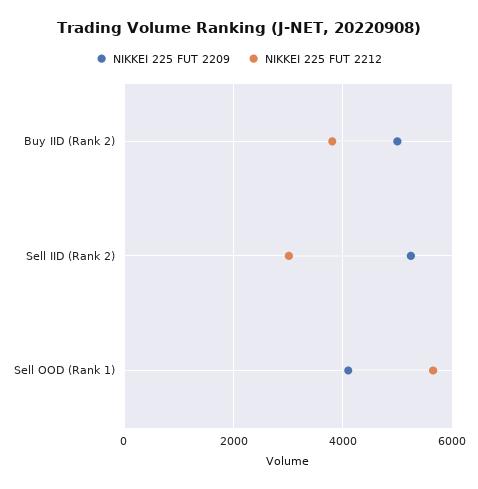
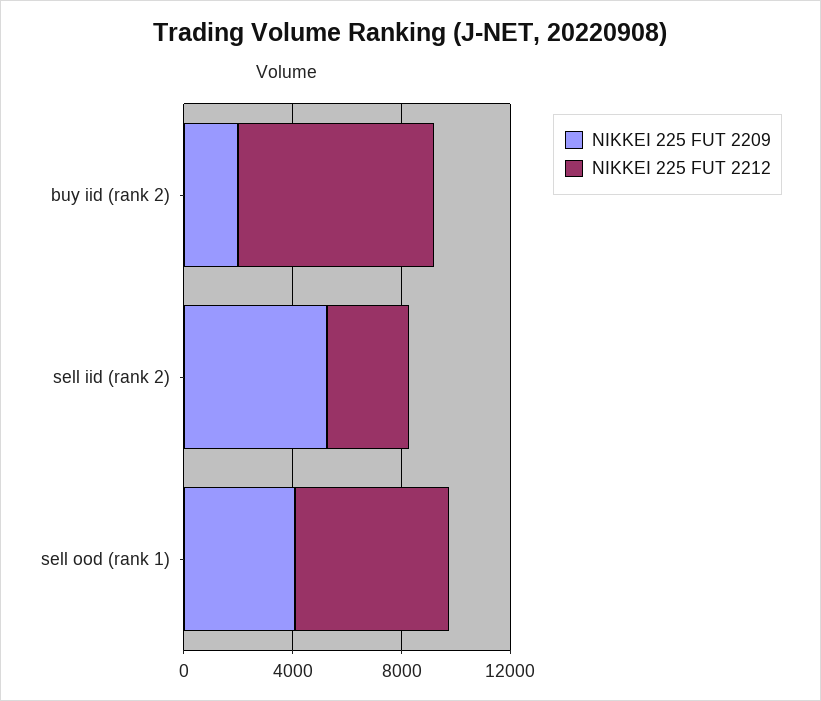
  {
    "NIKKEI 225 FUT 2209": {
-     "Buy IID (Rank 2)": 5000,
+     "Buy IID (Rank 2)": 2000,
      "Sell IID (Rank 2)": 5200,
      "Sell OOD (Rank 1)": 4000
    },
    "NIKKEI 225 FUT 2212": {
-     "Buy IID (Rank 2)": 3800,
+     "Buy IID (Rank 2)": 7000,
      "Sell IID (Rank 2)": 3000,
      "Sell OOD (Rank 1)": 5600
    }
  }

